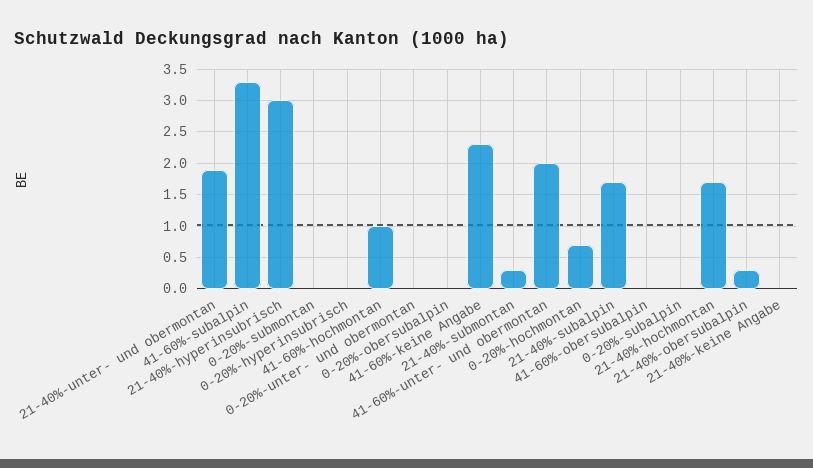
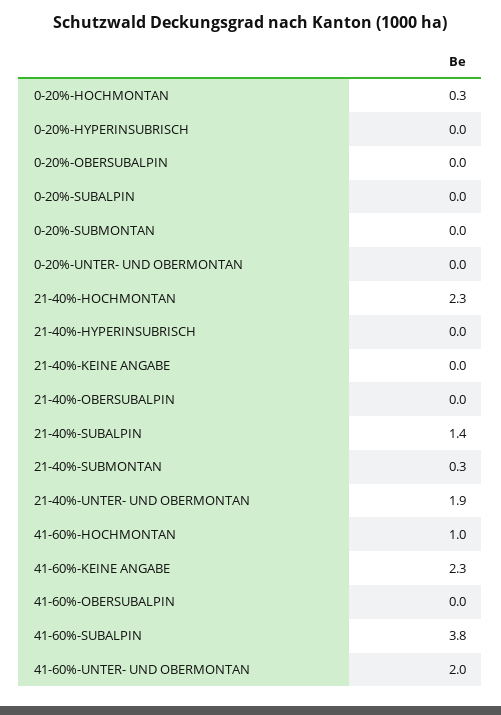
  {
    "21-40%-unter- und obermontan": 1.9,
-   "41-60%-subalpin": 3.3,
+   "41-60%-subalpin": 3.8,
-   "21-40%-hyperinsubrisch": 3,
+   "21-40%-hyperinsubrisch": 0,
    "0-20%-submontan": 0,
    "0-20%-hyperinsubrisch": 0,
    "41-60%-hochmontan": 1,
    "0-20%-unter- und obermontan": 0,
    "0-20%-obersubalpin": 0,
    "41-60%-keine Angabe": 2.3,
    "21-40%-submontan": 0.3,
    "41-60%-unter- und obermontan": 2,
-   "0-20%-hochmontan": 0.7,
+   "0-20%-hochmontan": 0.3,
-   "21-40%-subalpin": 1.7,
+   "21-40%-subalpin": 1.4,
    "41-60%-obersubalpin": 0,
    "0-20%-subalpin": 0,
-   "21-40%-hochmontan": 1.7,
+   "21-40%-hochmontan": 2.3,
-   "21-40%-obersubalpin": 0.3,
+   "21-40%-obersubalpin": 0,
    "21-40%-keine Angabe": 0
  }

